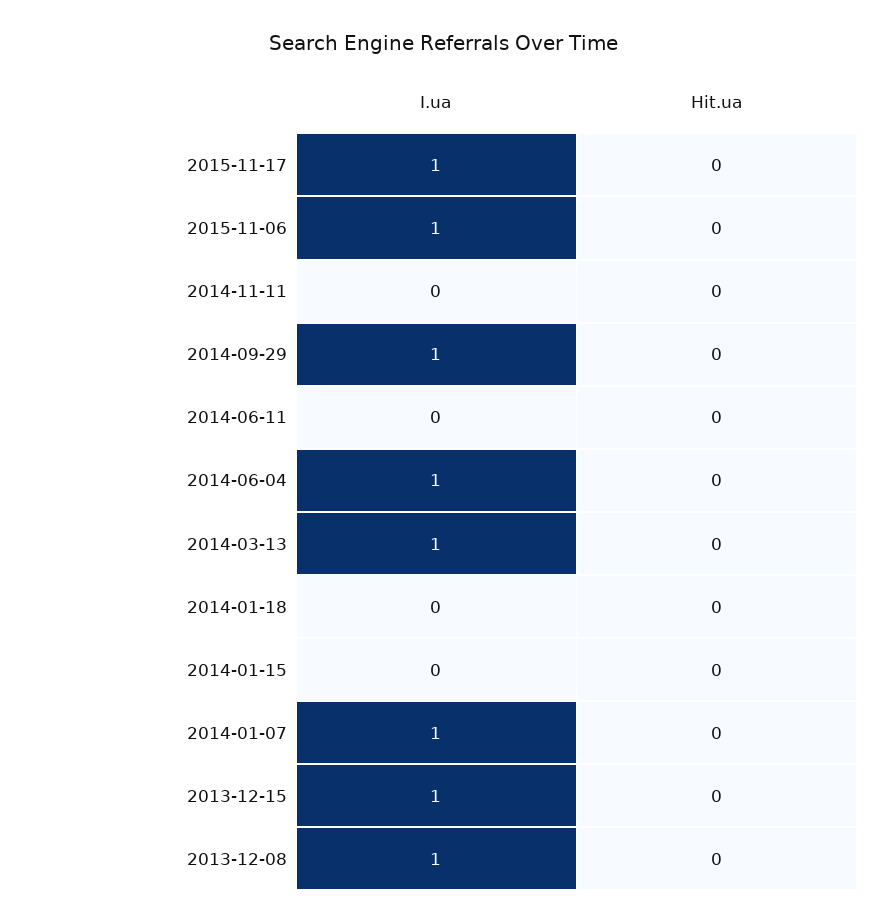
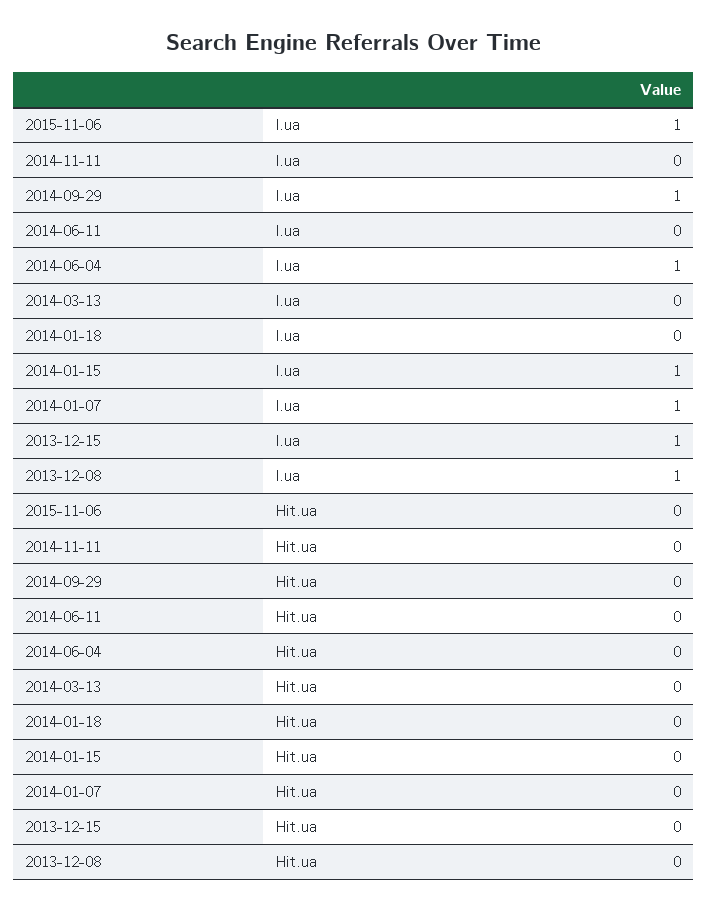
  {
    "I.ua": {
-     "2015-11-17": 1,
      "2015-11-06": 1,
      "2014-11-11": 0,
      "2014-09-29": 1,
      "2014-06-11": 0,
      "2014-06-04": 1,
-     "2014-03-13": 1,
+     "2014-03-13": 0,
      "2014-01-18": 0,
-     "2014-01-15": 0,
+     "2014-01-15": 1,
      "2014-01-07": 1,
      "2013-12-15": 1,
      "2013-12-08": 1
    },
    "Hit.ua": {
-     "2015-11-17": 0,
      "2015-11-06": 0,
      "2014-11-11": 0,
      "2014-09-29": 0,
      "2014-06-11": 0,
      "2014-06-04": 0,
      "2014-03-13": 0,
      "2014-01-18": 0,
      "2014-01-15": 0,
      "2014-01-07": 0,
      "2013-12-15": 0,
      "2013-12-08": 0
    }
  }

